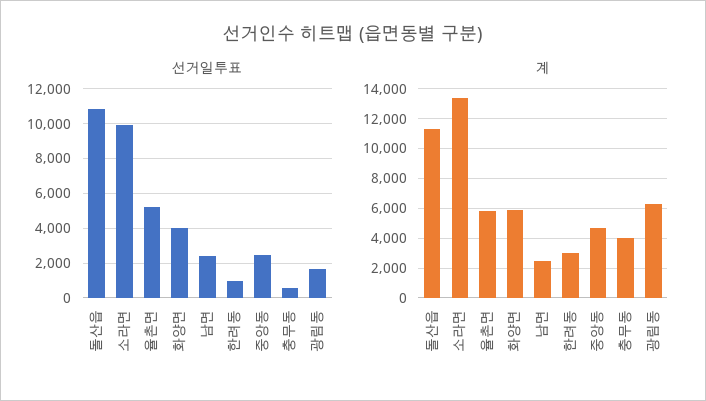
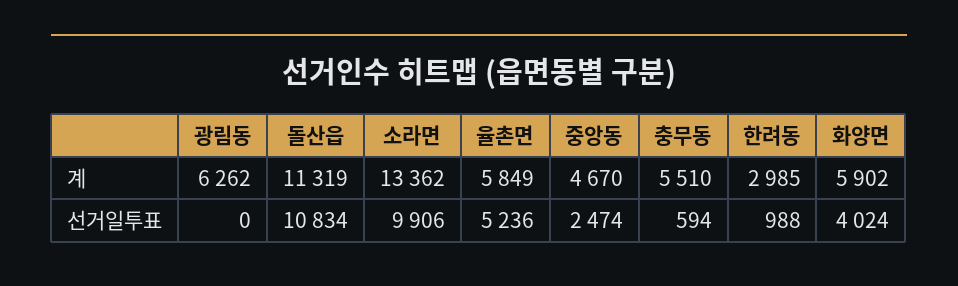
  {
    "선거일투표": {
      "돌산읍": 10834,
      "소라면": 9906,
      "율촌면": 5236,
      "화양면": 4024,
-     "남면": 2500,
      "한려동": 988,
      "중앙동": 2474,
      "충무동": 594,
-     "광림동": 1500
+     "광림동": 0
    },
    "계": {
      "돌산읍": 11319,
      "소라면": 13362,
      "율촌면": 5849,
      "화양면": 5902,
-     "남면": 2500,
      "한려동": 2985,
      "중앙동": 4670,
-     "충무동": 4000,
+     "충무동": 5510,
      "광림동": 6262
    }
  }

